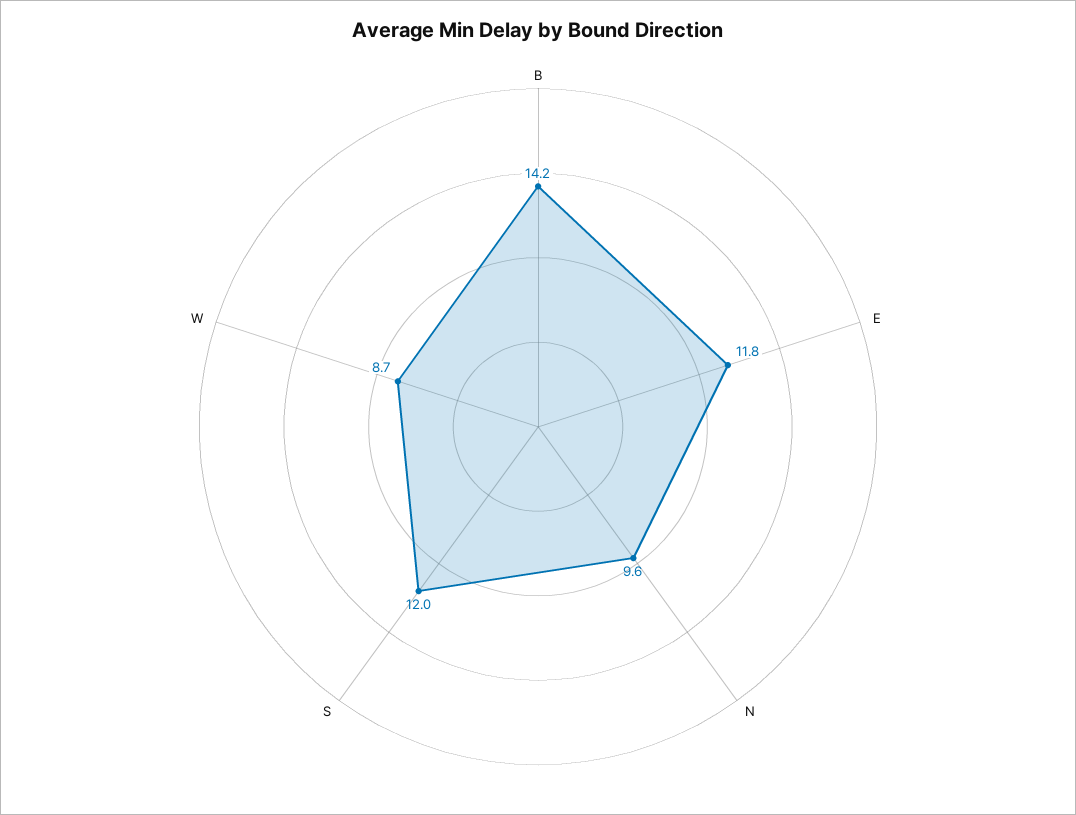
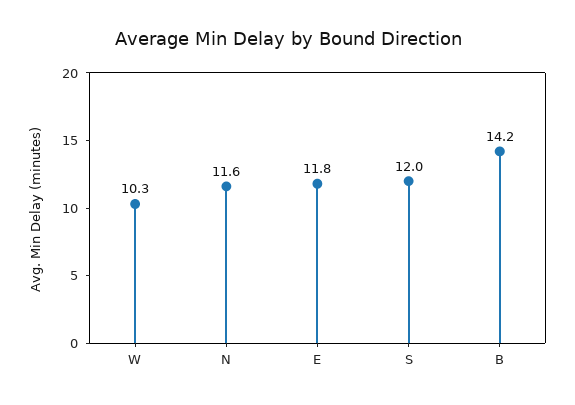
  {
    "B": 14.2,
    "E": 11.8,
-   "N": 9.6,
+   "N": 11.6,
    "S": 12,
-   "W": 8.7
+   "W": 10.3
  }

